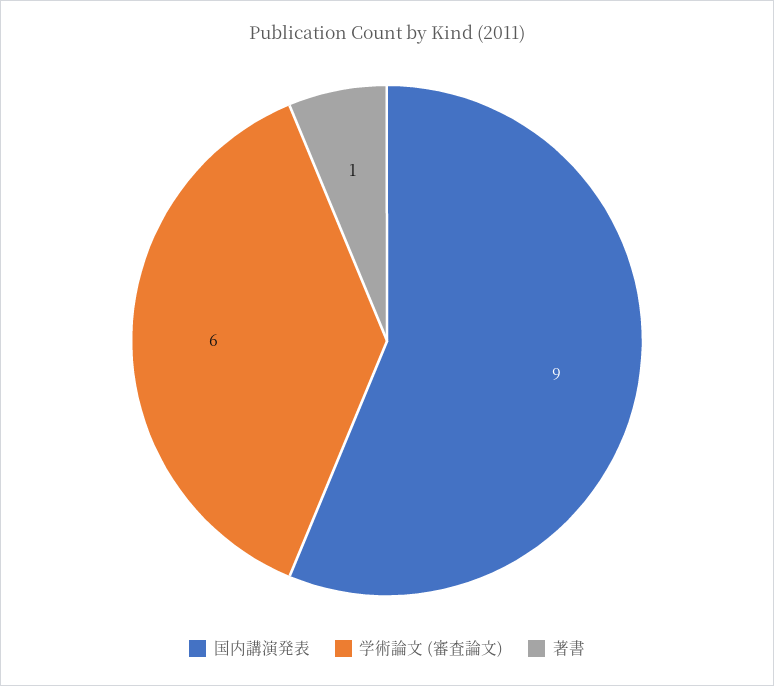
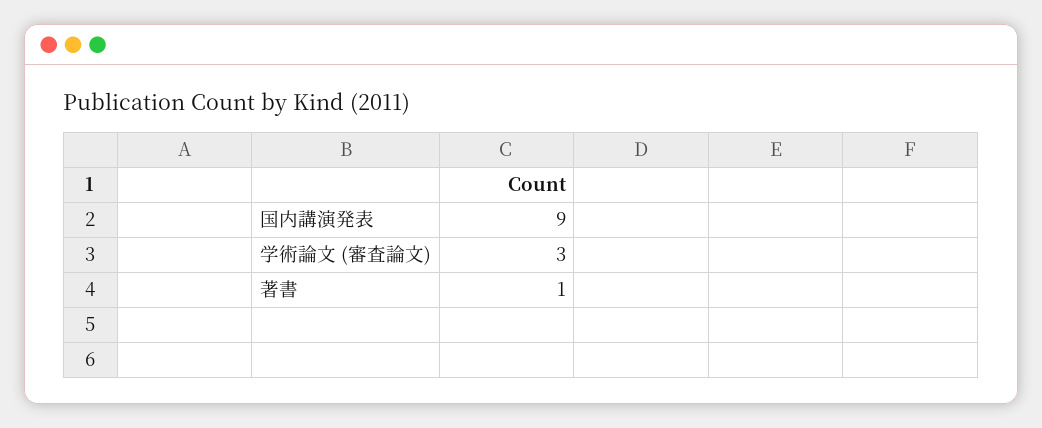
  {
    "国内講演発表": 9,
-   "学術論文 (審査論文)": 6,
+   "学術論文 (審査論文)": 3,
    "著書": 1
  }

